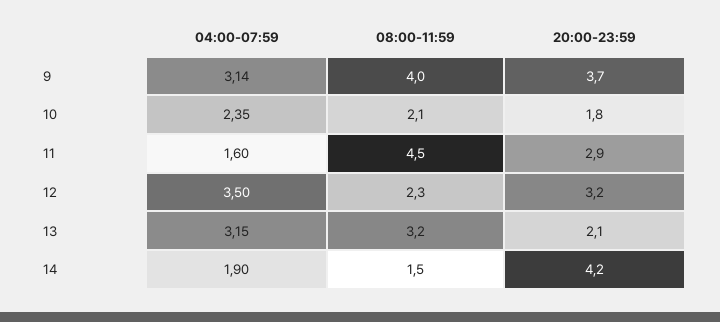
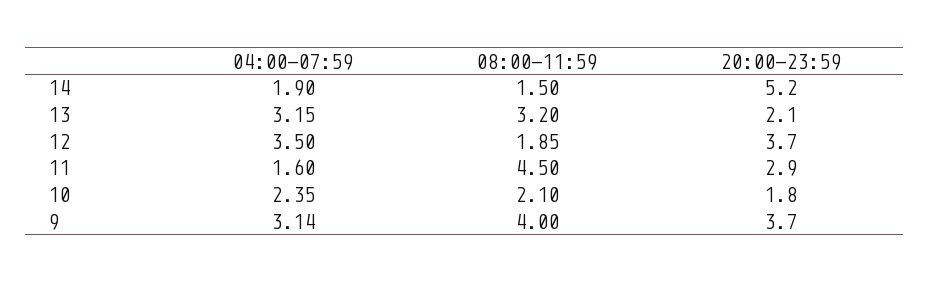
  {
    "04:00-07:59": {
      "9": 3.14,
      "10": 2.35,
      "11": 1.6,
      "12": 3.5,
      "13": 3.15,
      "14": 1.9
    },
    "08:00-11:59": {
      "9": 4,
      "10": 2.1,
      "11": 4.5,
-     "12": 2.3,
+     "12": 1.85,
      "13": 3.2,
      "14": 1.5
    },
    "20:00-23:59": {
      "9": 3.7,
      "10": 1.8,
      "11": 2.9,
-     "12": 3.2,
+     "12": 3.7,
      "13": 2.1,
-     "14": 4.2
+     "14": 5.2
    }
  }

